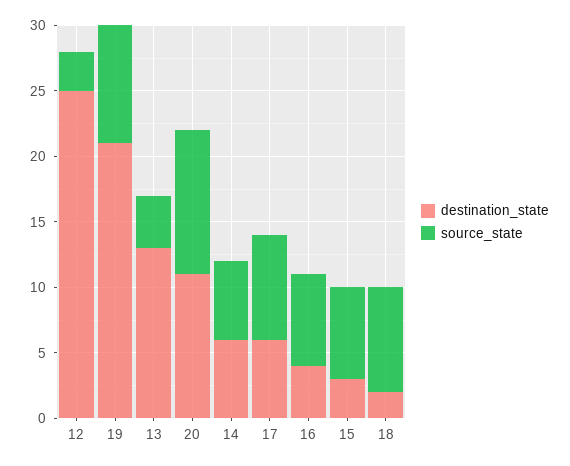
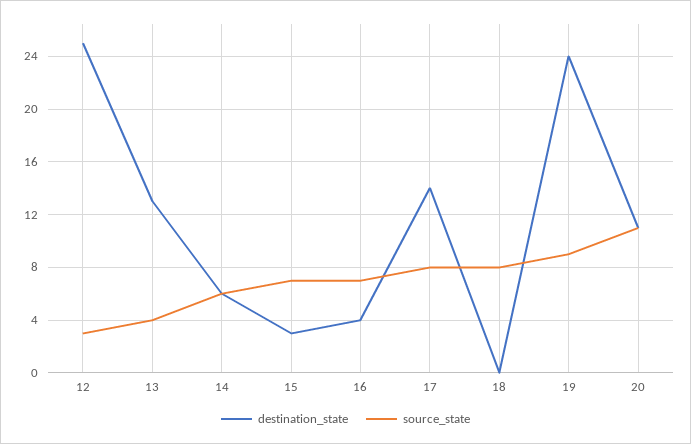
  {
    "destination_state": {
      "12": 25,
-     "19": 21,
+     "19": 24,
      "13": 13,
      "20": 11,
      "14": 6,
-     "17": 6,
+     "17": 14,
      "16": 4,
      "15": 3,
-     "18": 2
+     "18": 0
    },
    "source_state": {
      "12": 3,
      "19": 9,
      "13": 4,
      "20": 11,
      "14": 6,
      "17": 8,
      "16": 7,
      "15": 7,
      "18": 8
    }
  }

